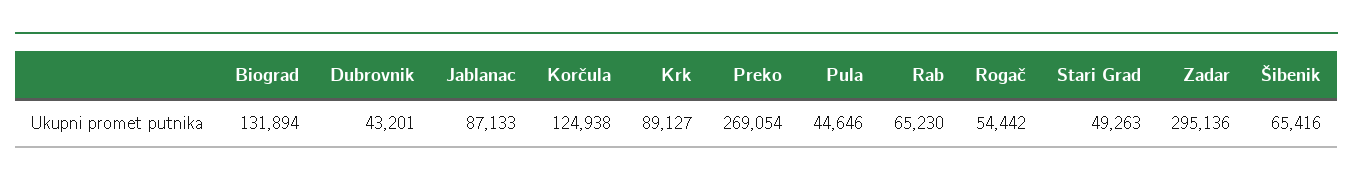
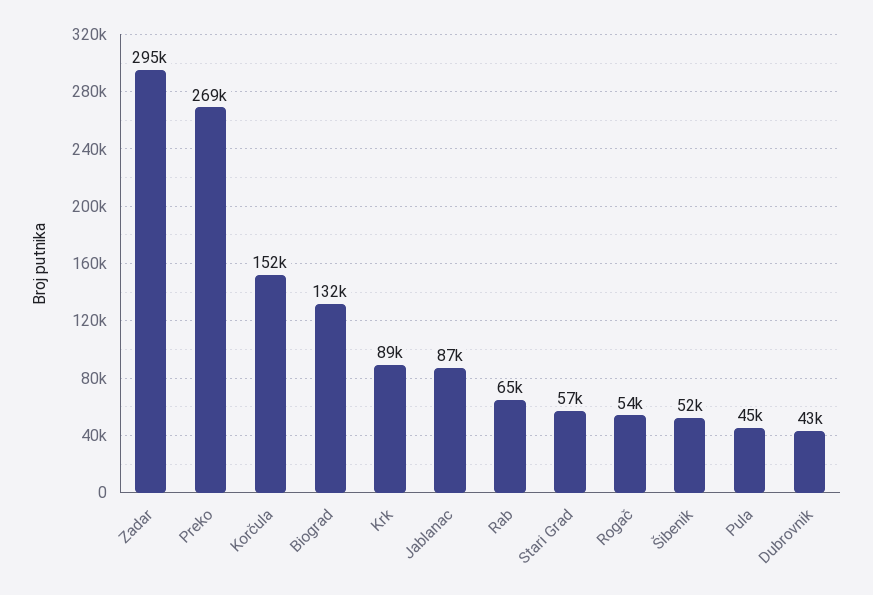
  {
    "Biograd": 131894,
    "Dubrovnik": 43201,
    "Jablanac": 87133,
-   "Korčula": 124938,
+   "Korčula": 152000,
    "Krk": 89127,
    "Preko": 269054,
    "Pula": 44646,
    "Rab": 65230,
    "Rogač": 54442,
-   "Stari Grad": 49263,
+   "Stari Grad": 57000,
    "Zadar": 295136,
-   "Šibenik": 65416
+   "Šibenik": 52000
  }

